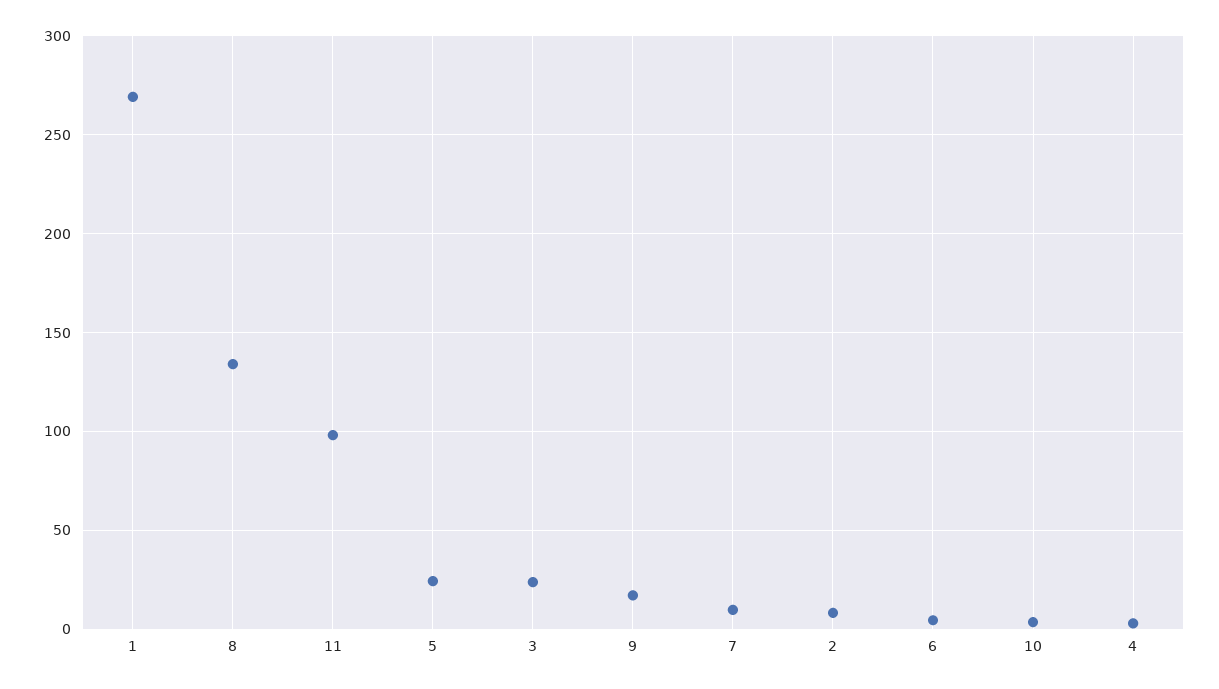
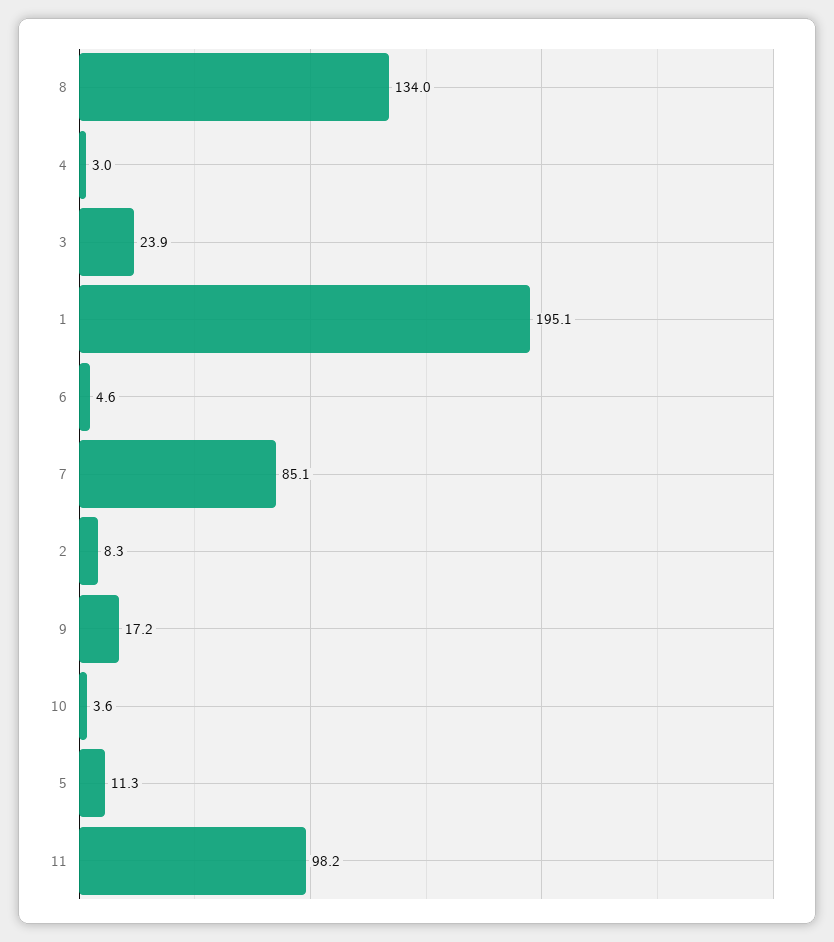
  {
-   "1": 270,
+   "1": 195.1,
    "8": 134,
    "11": 98.2,
-   "5": 25,
+   "5": 11.3,
    "3": 23.9,
    "9": 17.2,
-   "7": 10,
+   "7": 85.1,
    "2": 8.3,
    "6": 4.6,
    "10": 3.6,
    "4": 3
  }

